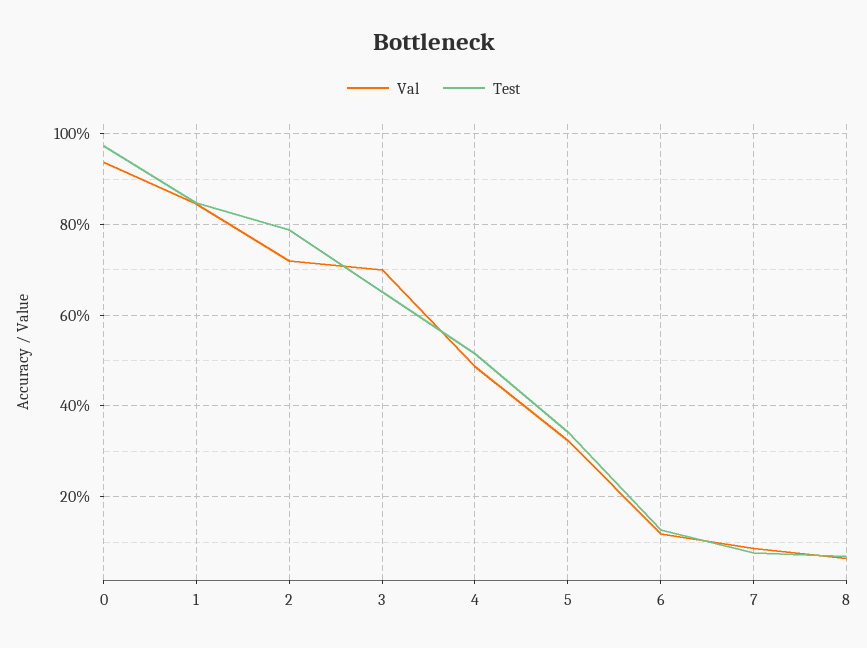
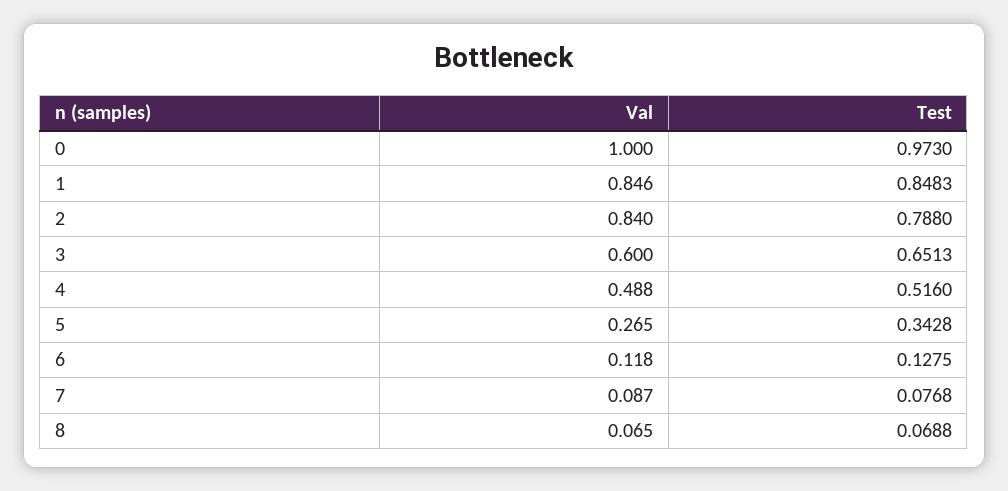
  {
    "Val": {
-     "0": 0.94,
+     "0": 1,
      "1": 0.846,
-     "2": 0.72,
+     "2": 0.84,
-     "3": 0.7,
+     "3": 0.6,
      "4": 0.488,
-     "5": 0.32,
+     "5": 0.265,
      "6": 0.118,
      "7": 0.087,
      "8": 0.065
    },
    "Test": {
      "0": 0.973,
      "1": 0.8483,
      "2": 0.788,
      "3": 0.6513,
      "4": 0.516,
      "5": 0.3428,
      "6": 0.1275,
      "7": 0.0768,
      "8": 0.0688
    }
  }

